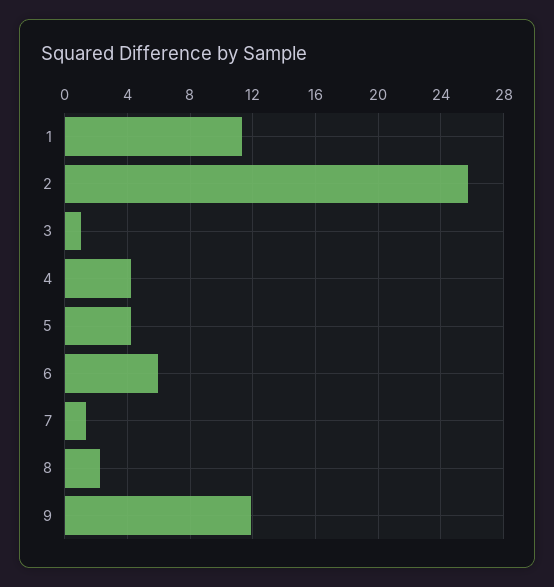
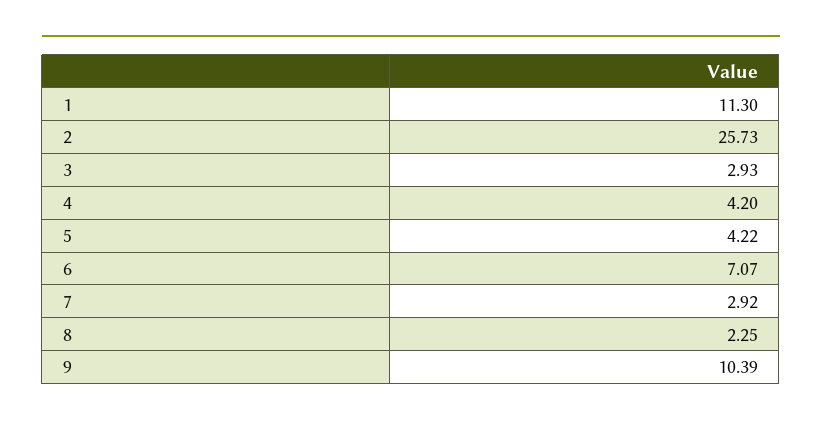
  {
    "1": 11.3,
    "2": 25.73,
-   "3": 1,
+   "3": 2.93,
    "4": 4.2,
    "5": 4.22,
-   "6": 6,
+   "6": 7.07,
-   "7": 1.5,
+   "7": 2.92,
    "8": 2.25,
-   "9": 12
+   "9": 10.39
  }

